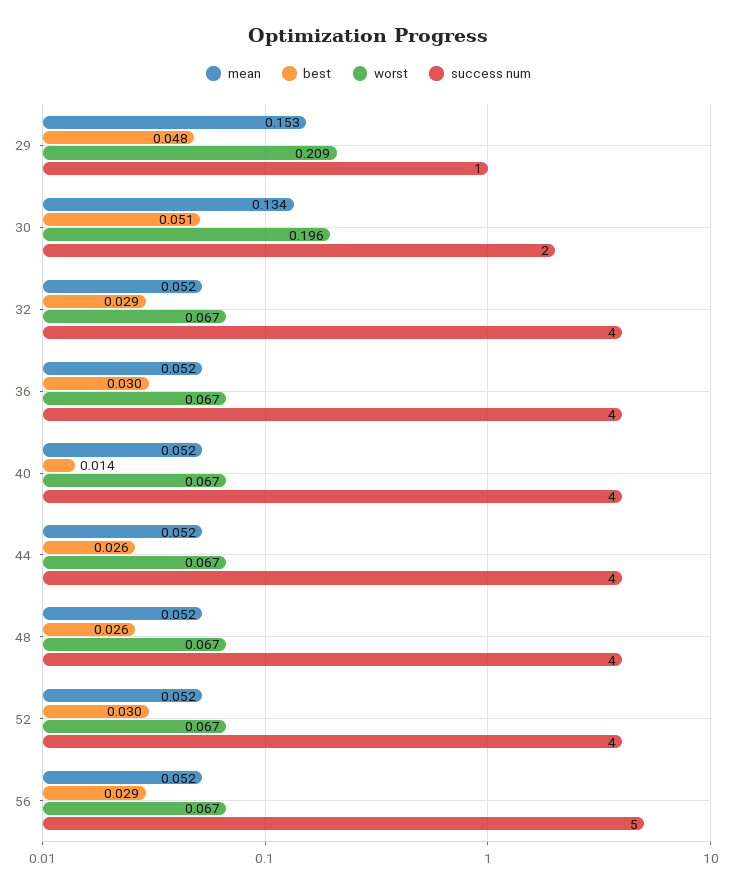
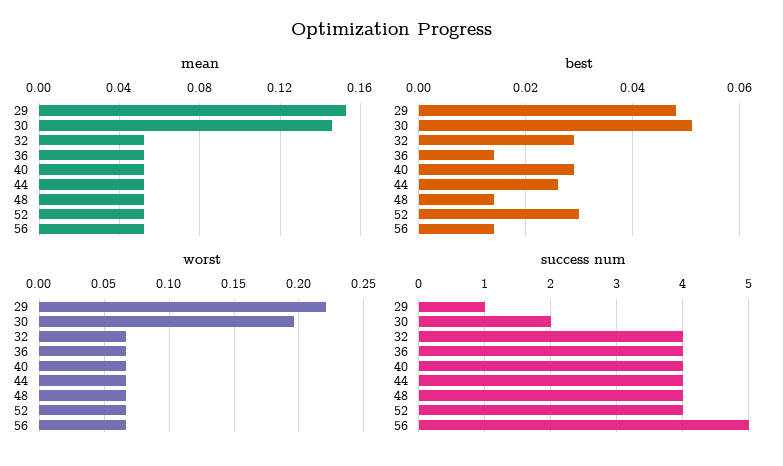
  {
    "mean": {
      "29": 0.153,
-     "30": 0.134,
+     "30": 0.145,
      "32": 0.052,
      "36": 0.052,
      "40": 0.052,
      "44": 0.052,
      "48": 0.052,
      "52": 0.052,
      "56": 0.052
    },
    "best": {
      "29": 0.048,
      "30": 0.051,
      "32": 0.029,
-     "36": 0.03,
+     "36": 0.015,
-     "40": 0.014,
+     "40": 0.03,
      "44": 0.026,
-     "48": 0.026,
+     "48": 0.015,
      "52": 0.03,
-     "56": 0.029
+     "56": 0.015
    },
    "worst": {
-     "29": 0.209,
+     "29": 0.22,
      "30": 0.196,
      "32": 0.067,
      "36": 0.067,
      "40": 0.067,
      "44": 0.067,
      "48": 0.067,
      "52": 0.067,
      "56": 0.067
    },
    "success num": {
      "29": 1,
      "30": 2,
      "32": 4,
      "36": 4,
      "40": 4,
      "44": 4,
      "48": 4,
      "52": 4,
      "56": 5
    }
  }

